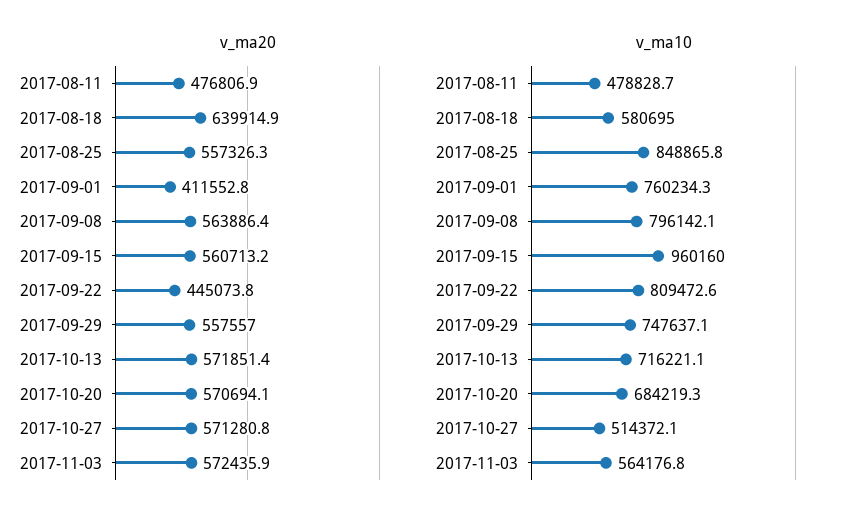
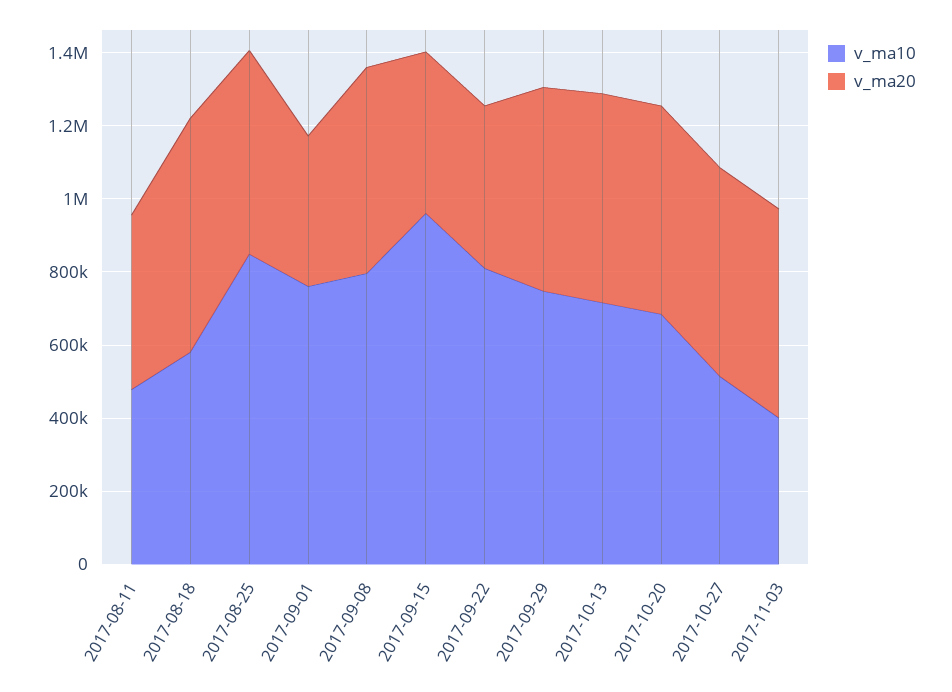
  {
    "v_ma20": {
      "2017-08-11": 476806.9,
      "2017-08-18": 639914.9,
      "2017-08-25": 557326.3,
      "2017-09-01": 411552.8,
      "2017-09-08": 563886.4,
-     "2017-09-15": 560713.2,
+     "2017-09-15": 450000,
      "2017-09-22": 445073.8,
      "2017-09-29": 557557,
      "2017-10-13": 571851.4,
      "2017-10-20": 570694.1,
      "2017-10-27": 571280.8,
      "2017-11-03": 572435.9
    },
    "v_ma10": {
      "2017-08-11": 478828.7,
      "2017-08-18": 580695,
      "2017-08-25": 848865.8,
      "2017-09-01": 760234.3,
      "2017-09-08": 796142.1,
      "2017-09-15": 960160,
      "2017-09-22": 809472.6,
      "2017-09-29": 747637.1,
      "2017-10-13": 716221.1,
      "2017-10-20": 684219.3,
      "2017-10-27": 514372.1,
-     "2017-11-03": 564176.8
+     "2017-11-03": 400000
    }
  }

